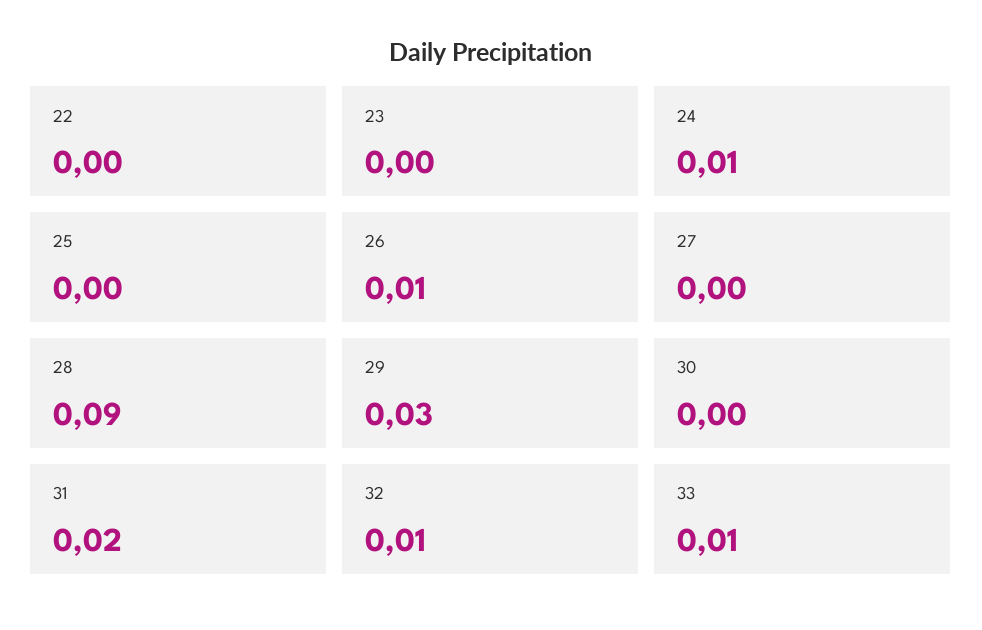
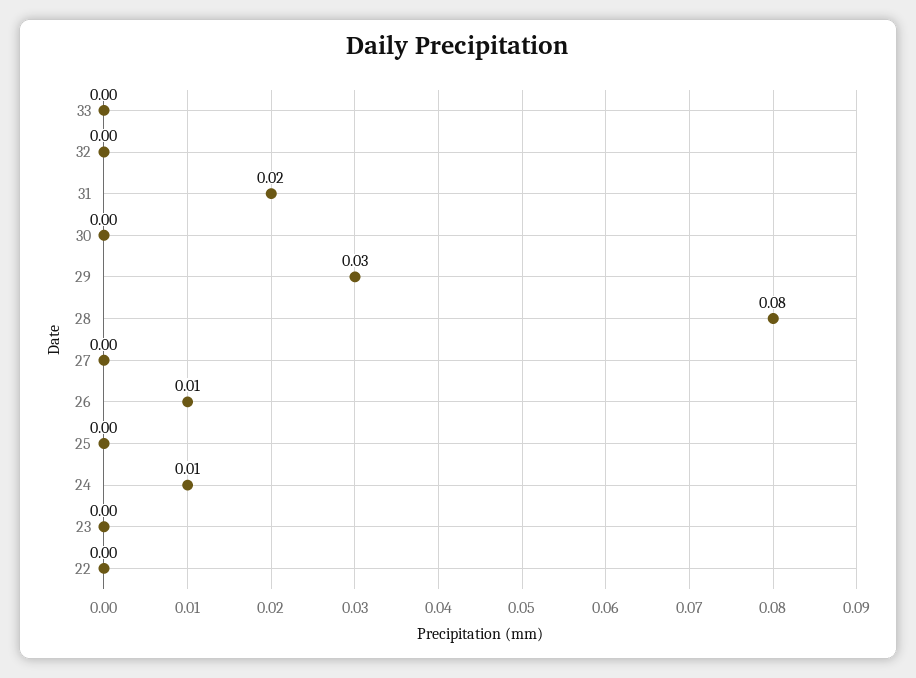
  {
    "22": 0,
    "23": 0,
    "24": 0.01,
    "25": 0,
    "26": 0.01,
    "27": 0,
-   "28": 0.09,
+   "28": 0.08,
    "29": 0.03,
    "30": 0,
    "31": 0.02,
-   "32": 0.01,
+   "32": 0,
-   "33": 0.01
+   "33": 0
  }

